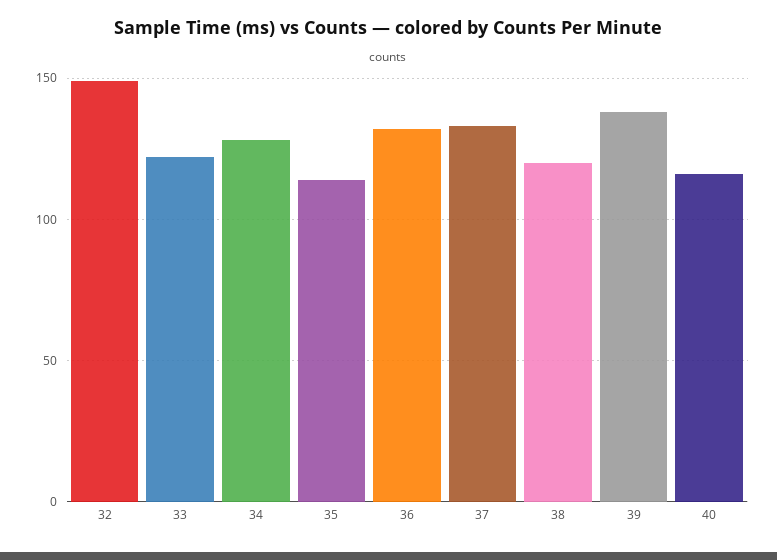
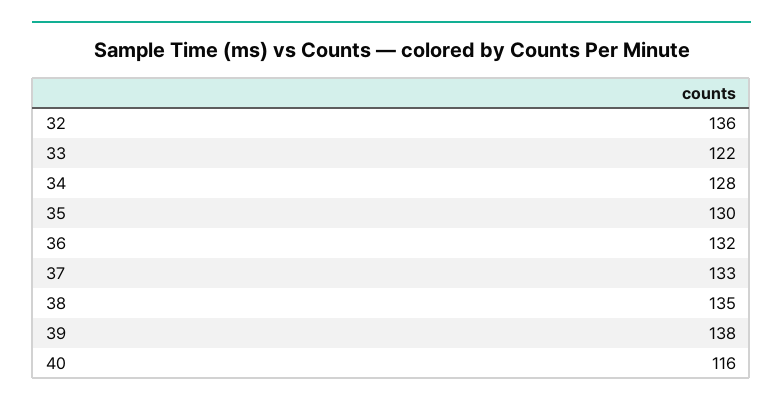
  {
-   "32": 150,
+   "32": 136,
    "33": 122,
    "34": 128,
-   "35": 115,
+   "35": 130,
    "36": 132,
    "37": 133,
-   "38": 120,
+   "38": 135,
    "39": 138,
    "40": 116
  }

